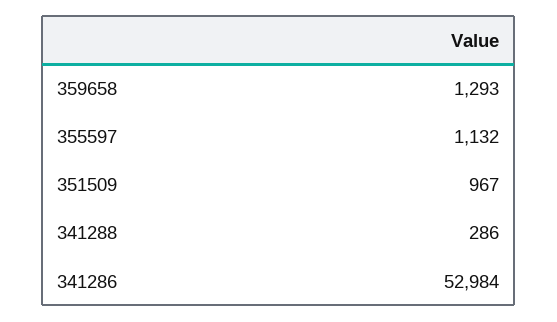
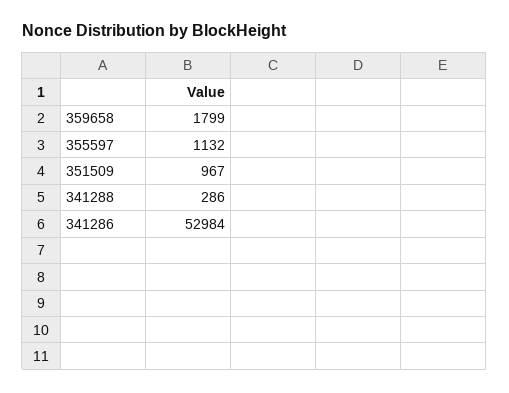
  {
-   "359658": 1293,
+   "359658": 1799,
    "355597": 1132,
    "351509": 967,
    "341288": 286,
    "341286": 52984
  }

